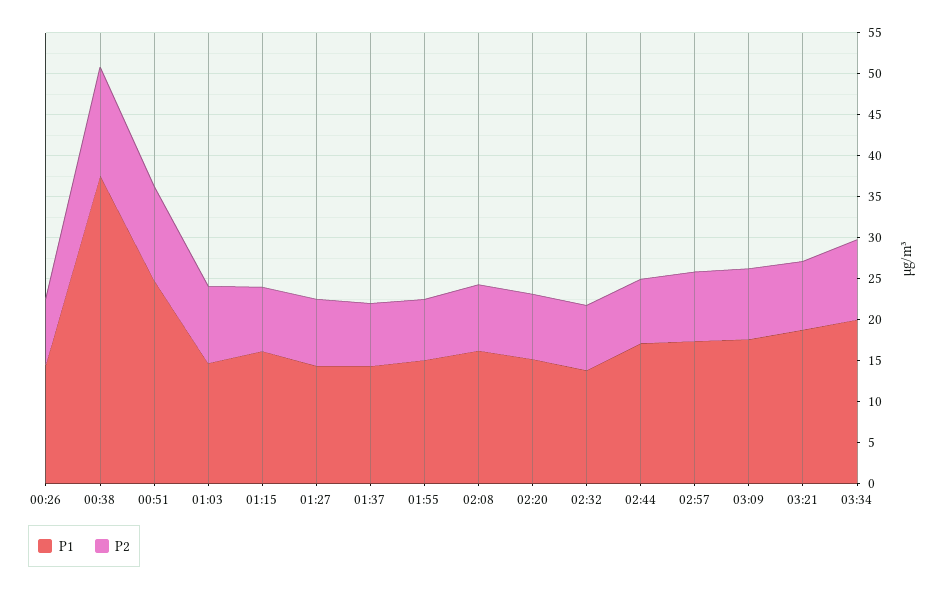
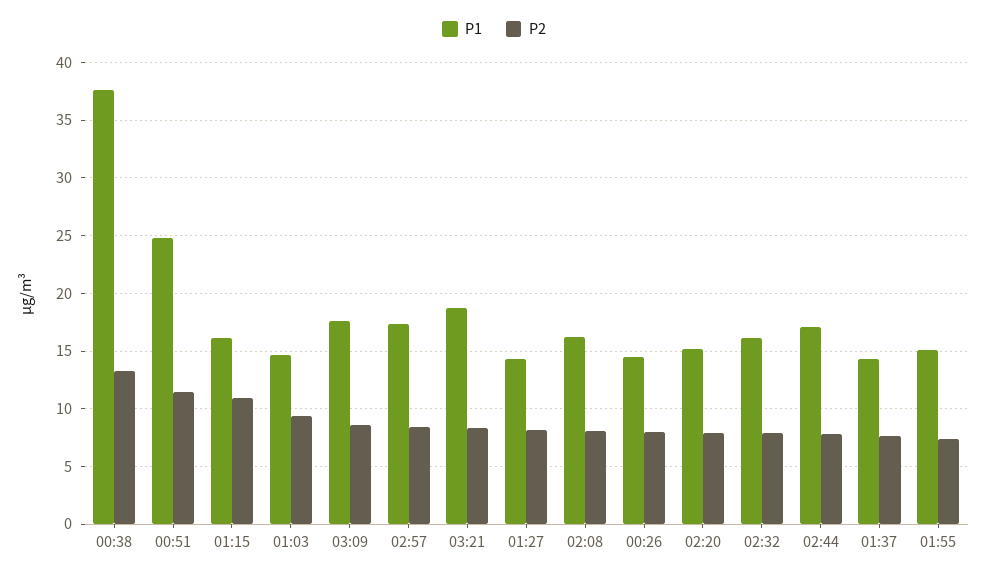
  {
    "P1": {
      "00:26": 15,
      "00:38": 38,
      "00:51": 25,
      "01:03": 15,
      "01:15": 16,
      "01:27": 14,
      "01:37": 14,
      "01:55": 15,
      "02:08": 16,
      "02:20": 15,
-     "02:32": 14,
+     "02:32": 16,
      "02:44": 17,
      "02:57": 17,
      "03:09": 18,
-     "03:21": 19,
+     "03:21": 19
-     "03:34": 20
    },
    "P2": {
      "00:26": 8,
      "00:38": 13,
      "00:51": 11,
      "01:03": 9,
-     "01:15": 8,
+     "01:15": 11,
      "01:27": 8,
      "01:37": 8,
      "01:55": 7,
      "02:08": 8,
      "02:20": 8,
      "02:32": 8,
      "02:44": 8,
      "02:57": 8,
      "03:09": 9,
-     "03:21": 8,
+     "03:21": 8
-     "03:34": 10
    }
  }

